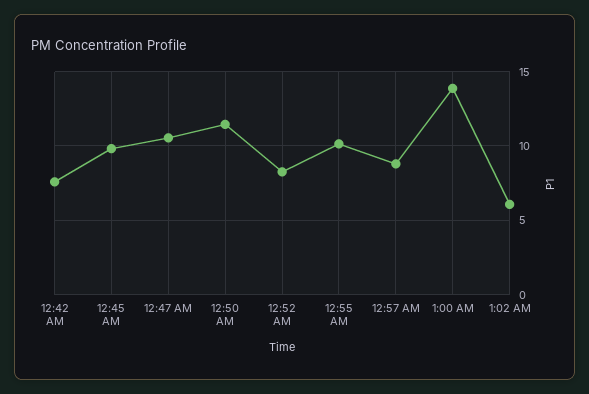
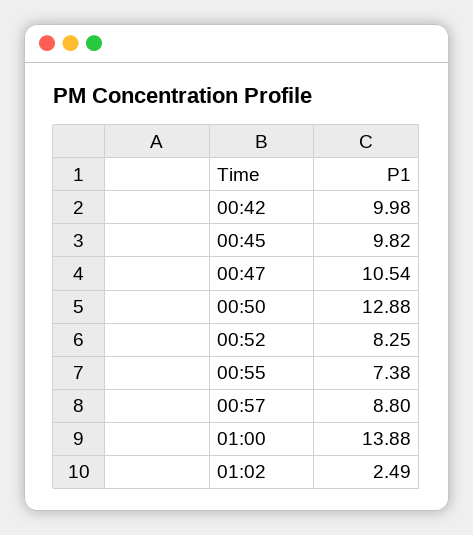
  {
-   "12:42 AM": 7.5,
+   "12:42 AM": 9.98,
    "12:45 AM": 9.82,
    "12:47 AM": 10.54,
-   "12:50 AM": 11.5,
+   "12:50 AM": 12.88,
    "12:52 AM": 8.25,
-   "12:55 AM": 10,
+   "12:55 AM": 7.38,
    "12:57 AM": 8.8,
    "1:00 AM": 13.88,
-   "1:02 AM": 6
+   "1:02 AM": 2.49
  }

